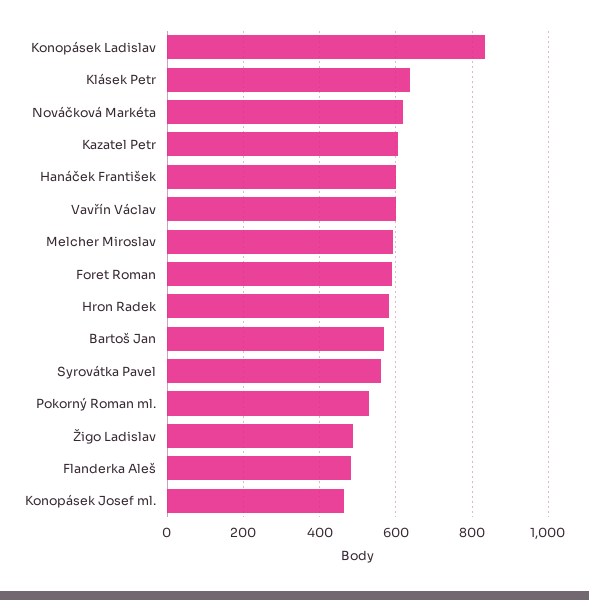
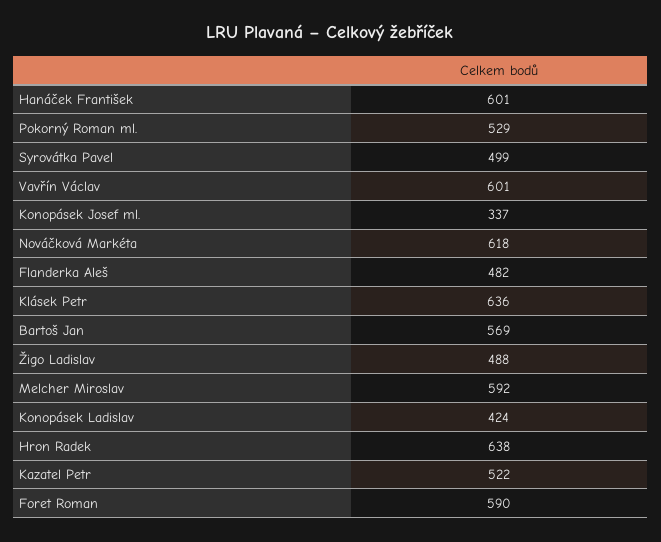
  {
-   "Konopásek Ladislav": 840,
+   "Konopásek Ladislav": 424,
    "Klásek Petr": 636,
    "Nováčková Markéta": 618,
-   "Kazatel Petr": 600,
+   "Kazatel Petr": 522,
    "Hanáček František": 601,
    "Vavřín Václav": 601,
    "Melcher Miroslav": 592,
    "Foret Roman": 590,
-   "Hron Radek": 580,
+   "Hron Radek": 638,
    "Bartoš Jan": 569,
-   "Syrovátka Pavel": 560,
+   "Syrovátka Pavel": 499,
    "Pokorný Roman ml.": 529,
    "Žigo Ladislav": 488,
    "Flanderka Aleš": 482,
-   "Konopásek Josef ml.": 460
+   "Konopásek Josef ml.": 337
  }

